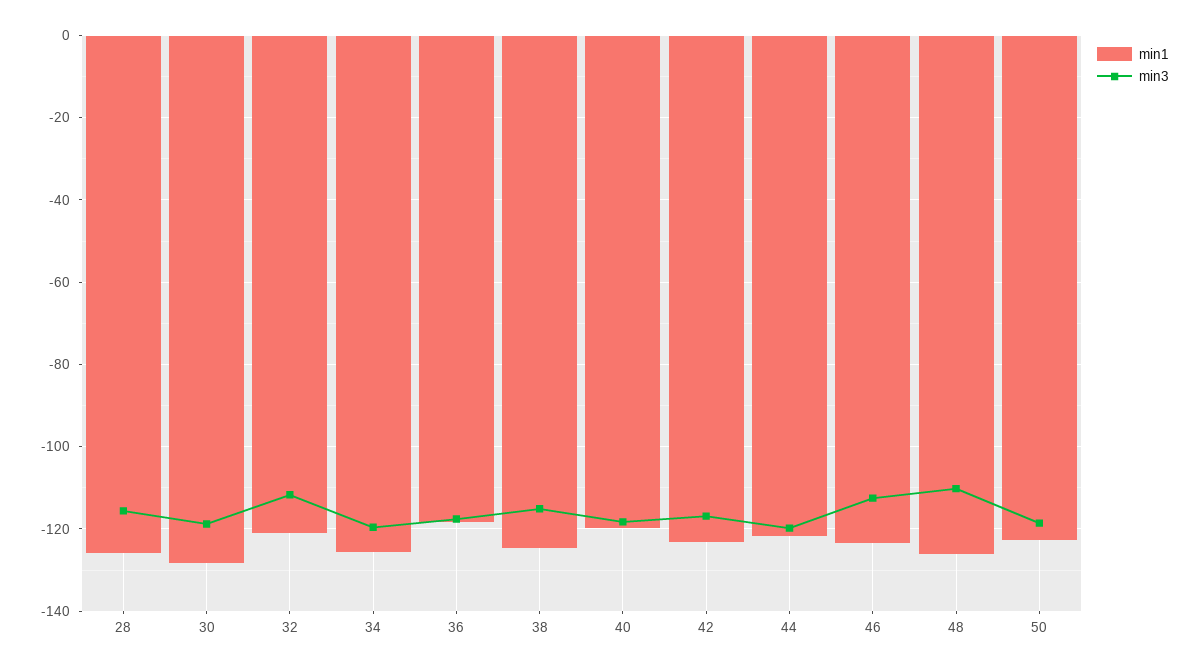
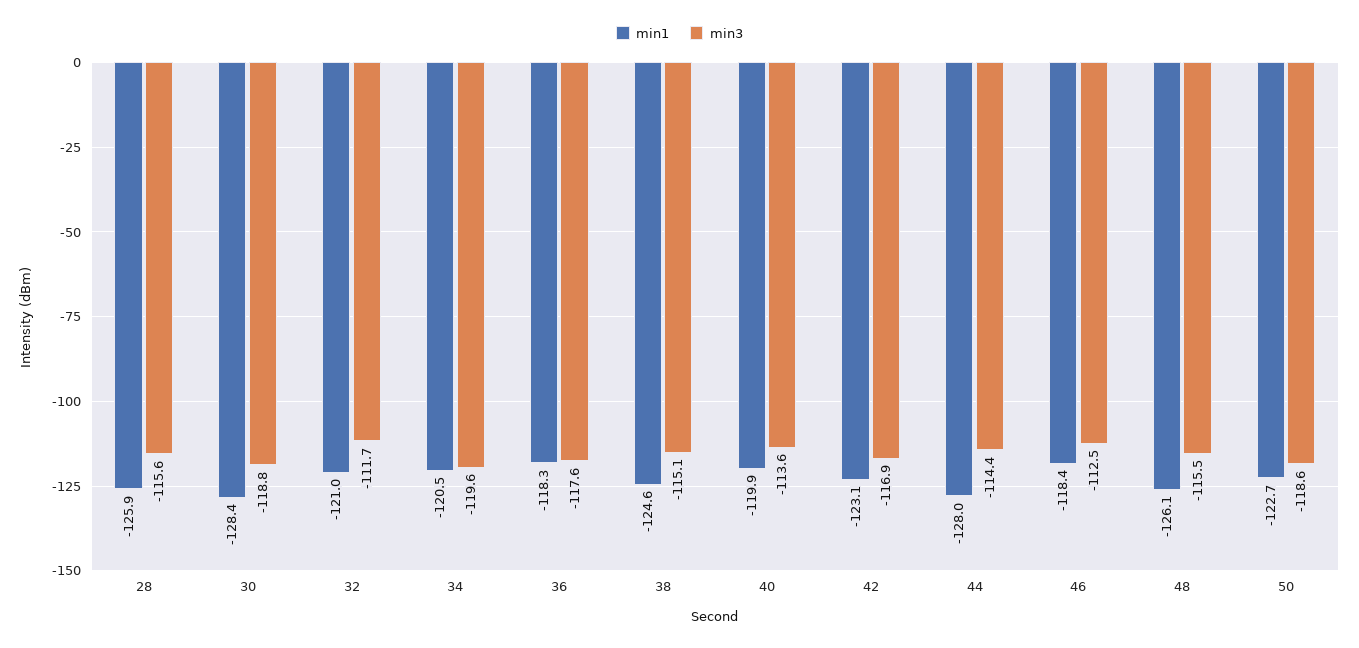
  {
    "min1": {
      "28": -125.9,
      "30": -128.4,
      "32": -121,
-     "34": -126,
+     "34": -120.5,
      "36": -118.3,
      "38": -124.6,
      "40": -119.9,
      "42": -123.1,
-     "44": -122,
+     "44": -128,
-     "46": -124,
+     "46": -118.4,
      "48": -126.1,
      "50": -122.7
    },
    "min3": {
      "28": -115.6,
      "30": -118.8,
      "32": -111.7,
      "34": -119.6,
      "36": -117.6,
      "38": -115.1,
-     "40": -118,
+     "40": -113.6,
      "42": -116.9,
-     "44": -120,
+     "44": -114.4,
      "46": -112.5,
-     "48": -110,
+     "48": -115.5,
      "50": -118.6
    }
  }

